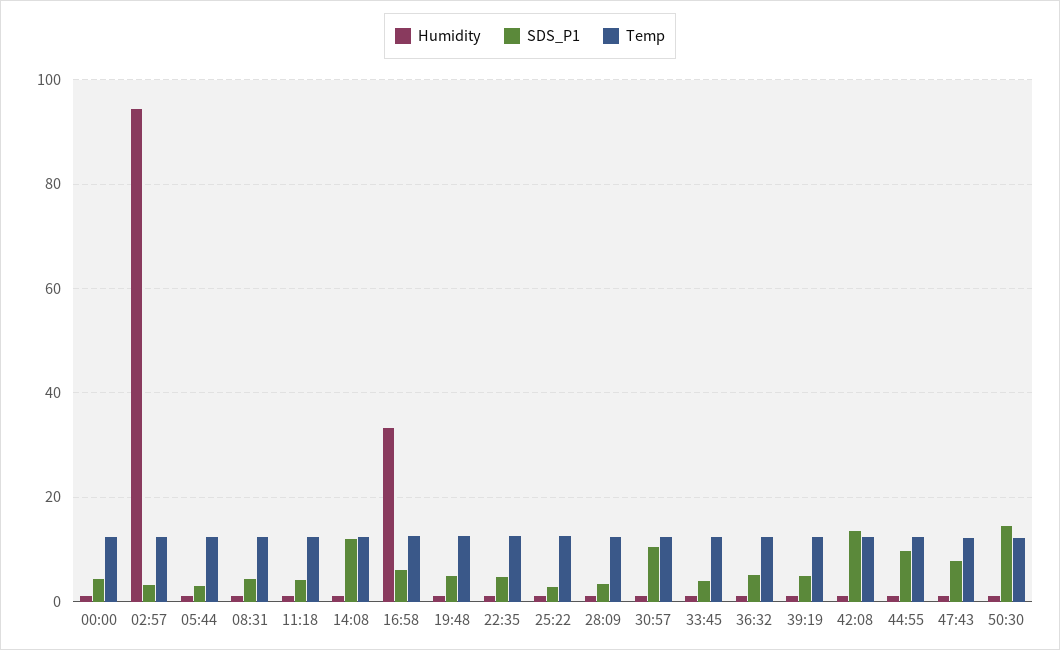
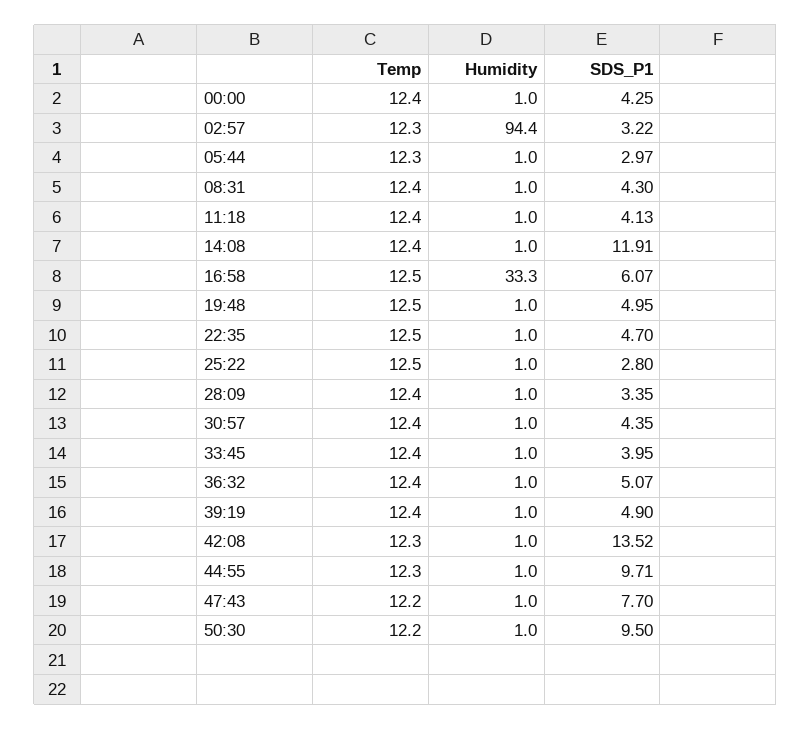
  {
    "Humidity": {
      "00:00": 1,
      "02:57": 94.4,
      "05:44": 1,
      "08:31": 1,
      "11:18": 1,
      "14:08": 1,
      "16:58": 33.3,
      "19:48": 1,
      "22:35": 1,
      "25:22": 1,
      "28:09": 1,
      "30:57": 1,
      "33:45": 1,
      "36:32": 1,
      "39:19": 1,
      "42:08": 1,
      "44:55": 1,
      "47:43": 1,
      "50:30": 1
    },
    "SDS_P1": {
      "00:00": 4.25,
      "02:57": 3.22,
      "05:44": 2.97,
      "08:31": 4.3,
      "11:18": 4.13,
      "14:08": 11.91,
      "16:58": 6.07,
      "19:48": 4.95,
      "22:35": 4.7,
      "25:22": 2.8,
      "28:09": 3.35,
-     "30:57": 10,
+     "30:57": 4.35,
      "33:45": 3.95,
      "36:32": 5.07,
      "39:19": 4.9,
      "42:08": 13.52,
      "44:55": 9.71,
      "47:43": 7.7,
-     "50:30": 14
+     "50:30": 9.5
    },
    "Temp": {
      "00:00": 12.4,
      "02:57": 12.3,
      "05:44": 12.3,
      "08:31": 12.4,
      "11:18": 12.4,
      "14:08": 12.4,
      "16:58": 12.5,
      "19:48": 12.5,
      "22:35": 12.5,
      "25:22": 12.5,
      "28:09": 12.4,
      "30:57": 12.4,
      "33:45": 12.4,
      "36:32": 12.4,
      "39:19": 12.4,
      "42:08": 12.3,
      "44:55": 12.3,
      "47:43": 12.2,
      "50:30": 12.2
    }
  }

